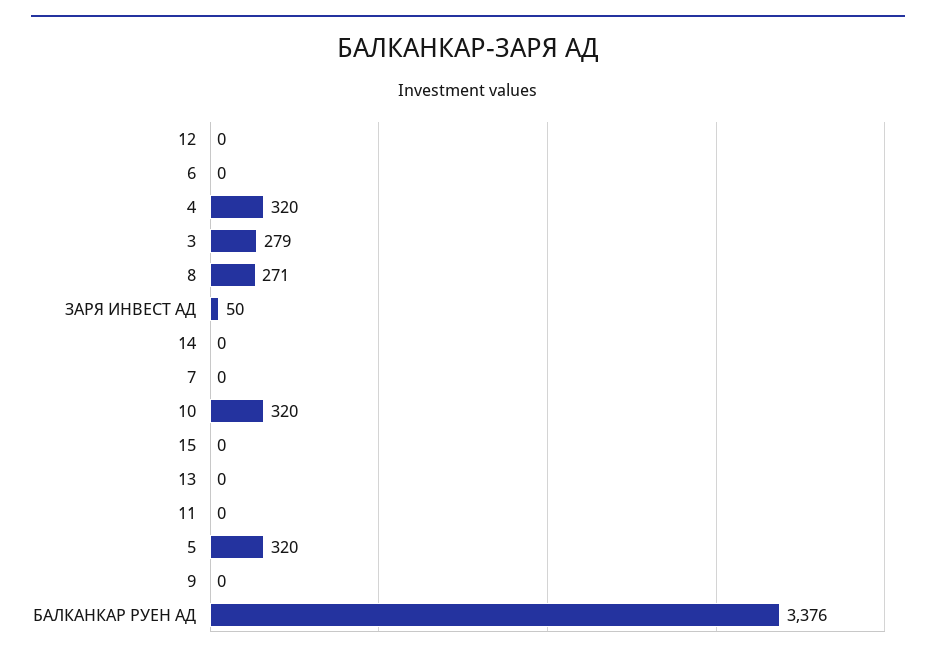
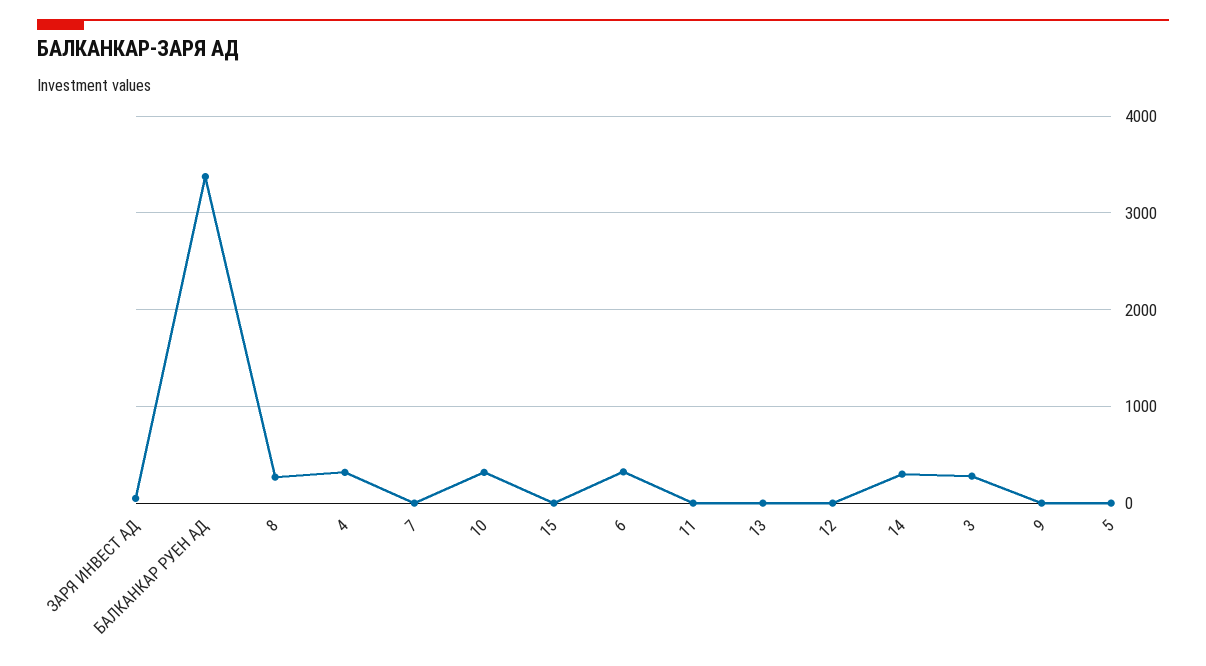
  {
    "12": 0,
-   "6": 0,
+   "6": 300,
    "4": 320,
    "3": 279,
    "8": 271,
    "ЗАРЯ ИНВЕСТ АД": 50,
-   "14": 0,
+   "14": 300,
    "7": 0,
    "10": 320,
    "15": 0,
    "13": 0,
    "11": 0,
-   "5": 320,
+   "5": 0,
    "9": 0,
    "БАЛКАНКАР РУЕН АД": 3376
  }

